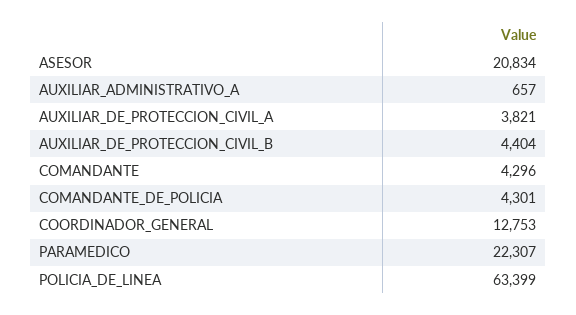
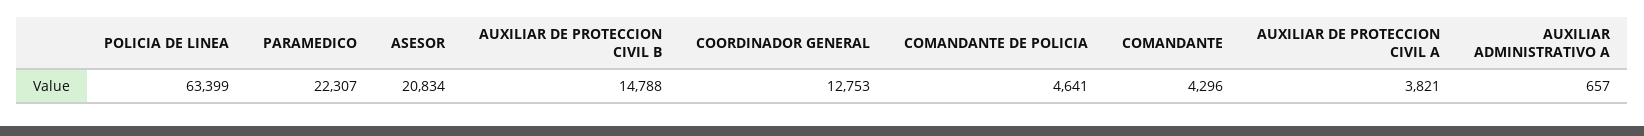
  {
    "ASESOR": 20834,
    "AUXILIAR_ADMINISTRATIVO_A": 657,
    "AUXILIAR_DE_PROTECCION_CIVIL_A": 3821,
-   "AUXILIAR_DE_PROTECCION_CIVIL_B": 4404,
+   "AUXILIAR_DE_PROTECCION_CIVIL_B": 14788,
    "COMANDANTE": 4296,
-   "COMANDANTE_DE_POLICIA": 4301,
+   "COMANDANTE_DE_POLICIA": 4641,
    "COORDINADOR_GENERAL": 12753,
    "PARAMEDICO": 22307,
    "POLICIA_DE_LINEA": 63399
  }

